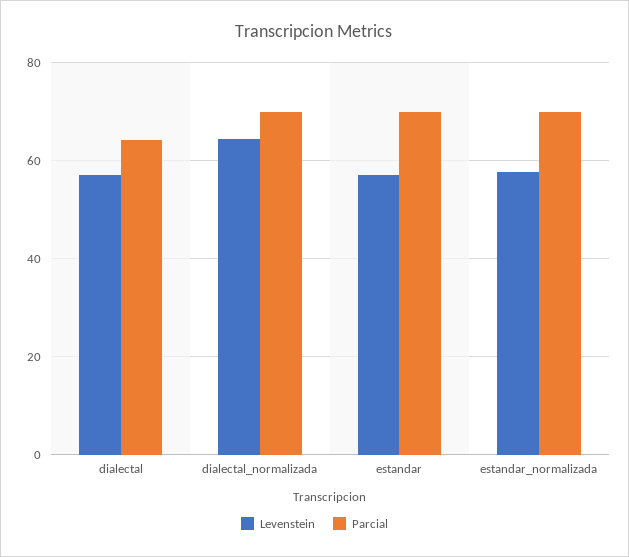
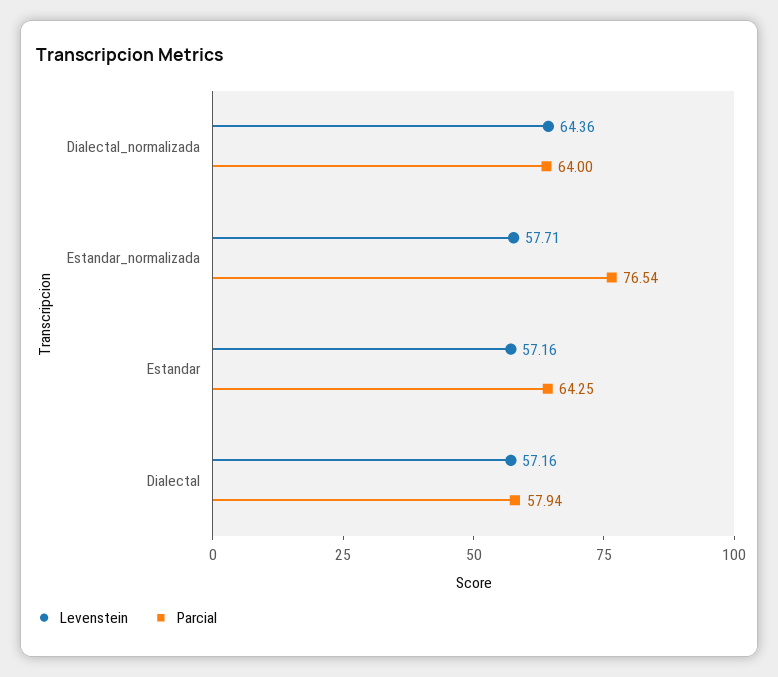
  {
    "Levenstein": {
      "dialectal": 57.16,
      "dialectal_normalizada": 64.36,
      "estandar": 57.16,
      "estandar_normalizada": 57.71
    },
    "Parcial": {
-     "dialectal": 64,
+     "dialectal": 57.94,
-     "dialectal_normalizada": 70,
+     "dialectal_normalizada": 64,
-     "estandar": 70,
+     "estandar": 64.25,
-     "estandar_normalizada": 70
+     "estandar_normalizada": 76.54
    }
  }

